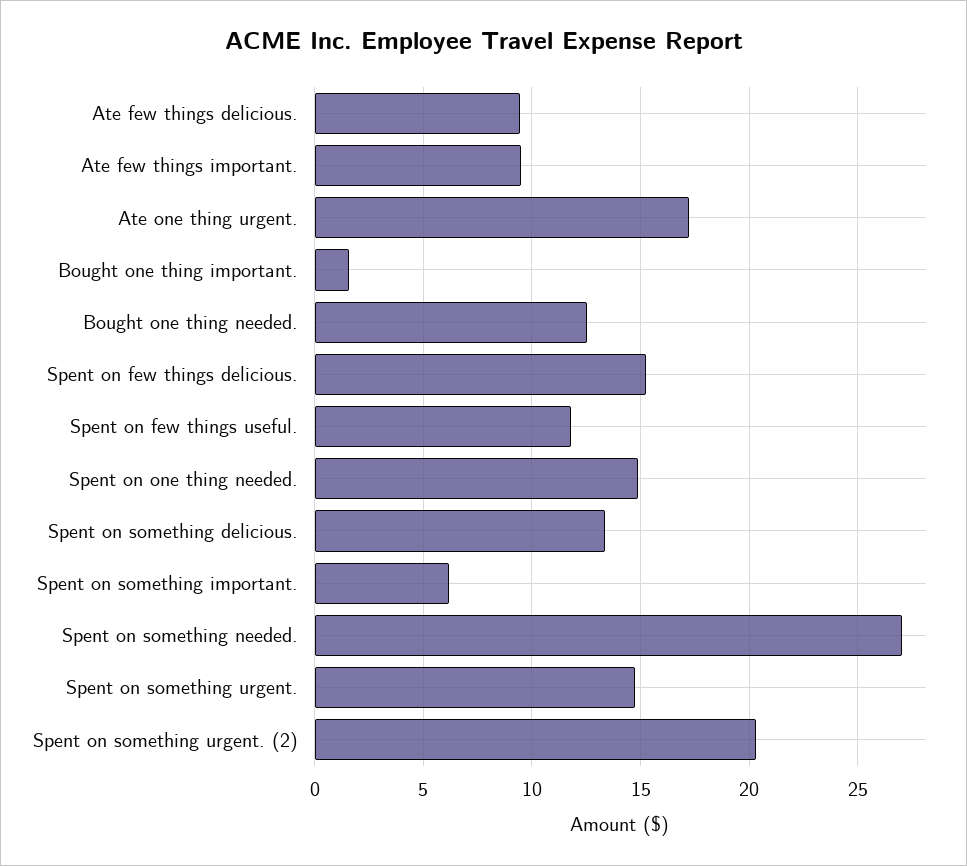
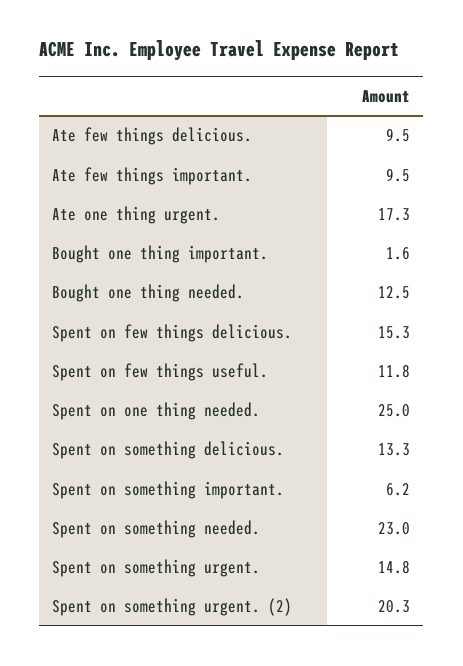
  {
    "Ate few things delicious.": 9.5,
    "Ate few things important.": 9.5,
    "Ate one thing urgent.": 17.3,
    "Bought one thing important.": 1.6,
    "Bought one thing needed.": 12.5,
    "Spent on few things delicious.": 15.3,
    "Spent on few things useful.": 11.8,
-   "Spent on one thing needed.": 15,
+   "Spent on one thing needed.": 25,
    "Spent on something delicious.": 13.3,
    "Spent on something important.": 6.2,
-   "Spent on something needed.": 27,
+   "Spent on something needed.": 23,
    "Spent on something urgent.": 14.8,
    "Spent on something urgent. (2)": 20.3
  }

